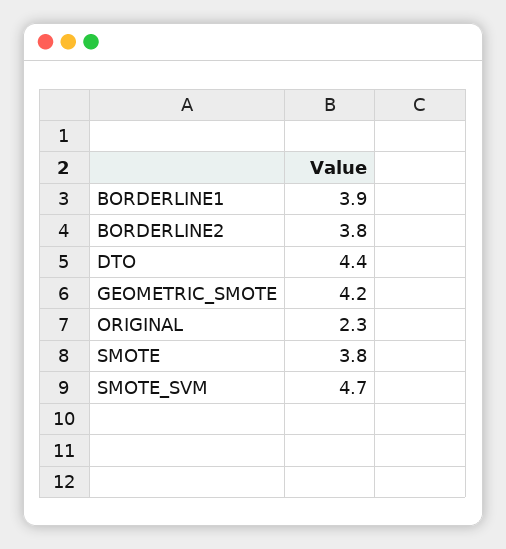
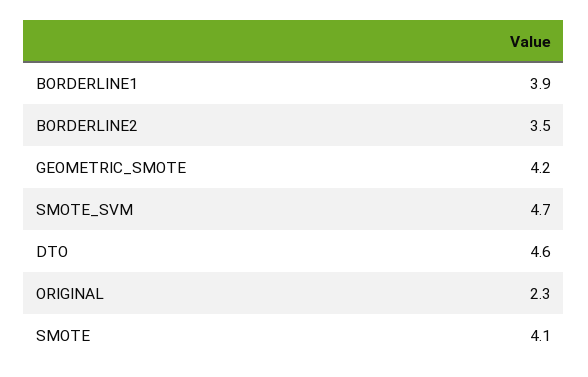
  {
    "BORDERLINE1": 3.9,
-   "BORDERLINE2": 3.8,
+   "BORDERLINE2": 3.5,
-   "DTO": 4.4,
+   "DTO": 4.6,
    "GEOMETRIC_SMOTE": 4.2,
    "ORIGINAL": 2.3,
-   "SMOTE": 3.8,
+   "SMOTE": 4.1,
    "SMOTE_SVM": 4.7
  }

